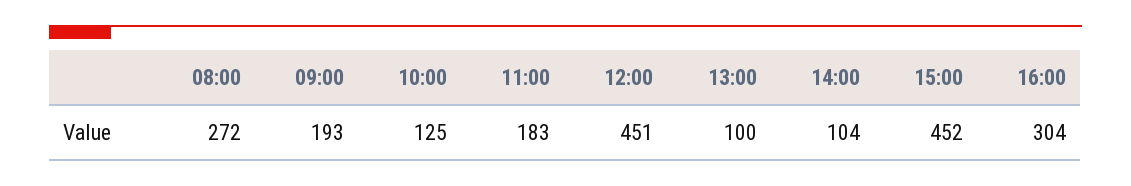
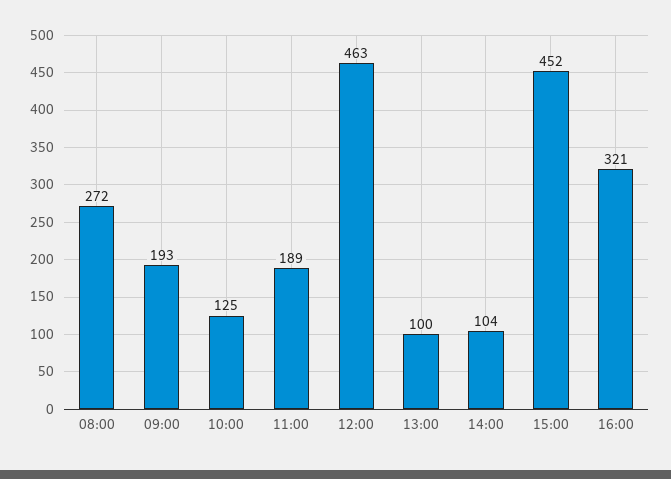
  {
    "08:00": 272,
    "09:00": 193,
    "10:00": 125,
-   "11:00": 183,
+   "11:00": 189,
-   "12:00": 451,
+   "12:00": 463,
    "13:00": 100,
    "14:00": 104,
    "15:00": 452,
-   "16:00": 304
+   "16:00": 321
  }

